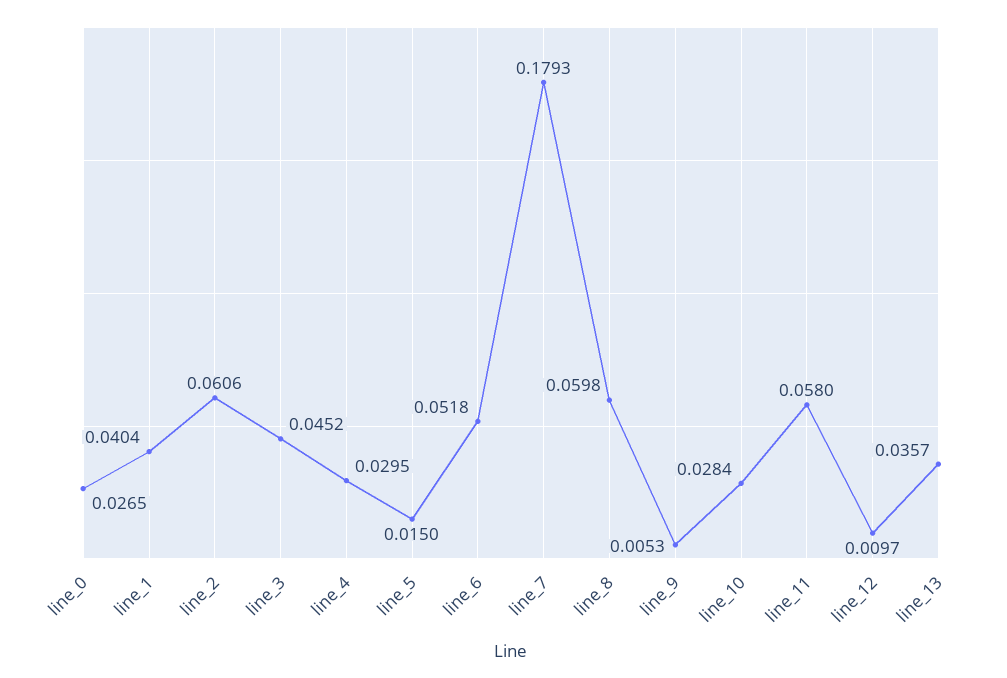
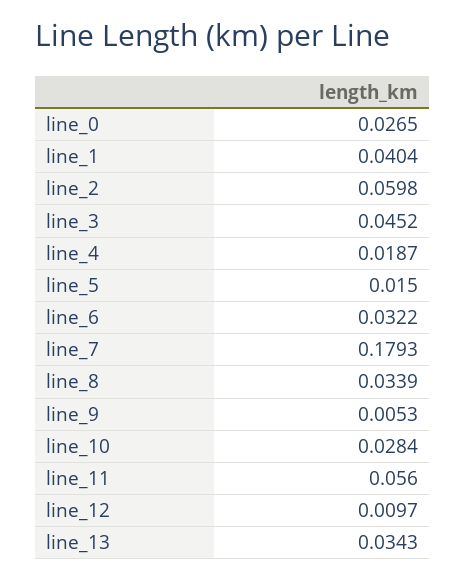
  {
    "line_0": 0.0265,
    "line_1": 0.0404,
-   "line_2": 0.0606,
+   "line_2": 0.0598,
    "line_3": 0.0452,
-   "line_4": 0.0295,
+   "line_4": 0.0187,
    "line_5": 0.015,
-   "line_6": 0.0518,
+   "line_6": 0.0322,
    "line_7": 0.1793,
-   "line_8": 0.0598,
+   "line_8": 0.0339,
    "line_9": 0.0053,
    "line_10": 0.0284,
-   "line_11": 0.058,
+   "line_11": 0.056,
    "line_12": 0.0097,
-   "line_13": 0.0357
+   "line_13": 0.0343
  }

